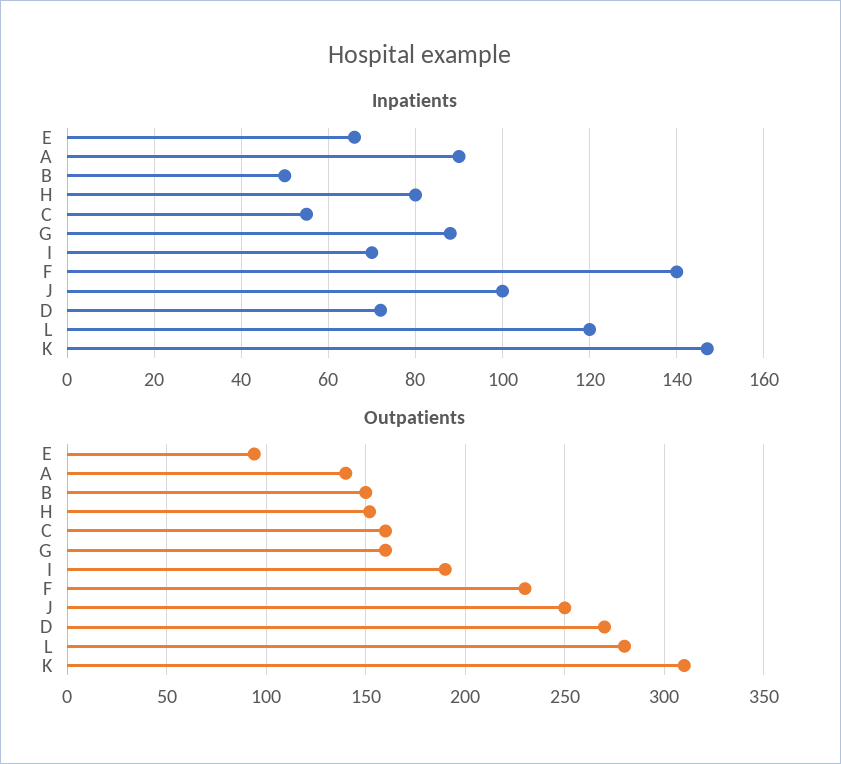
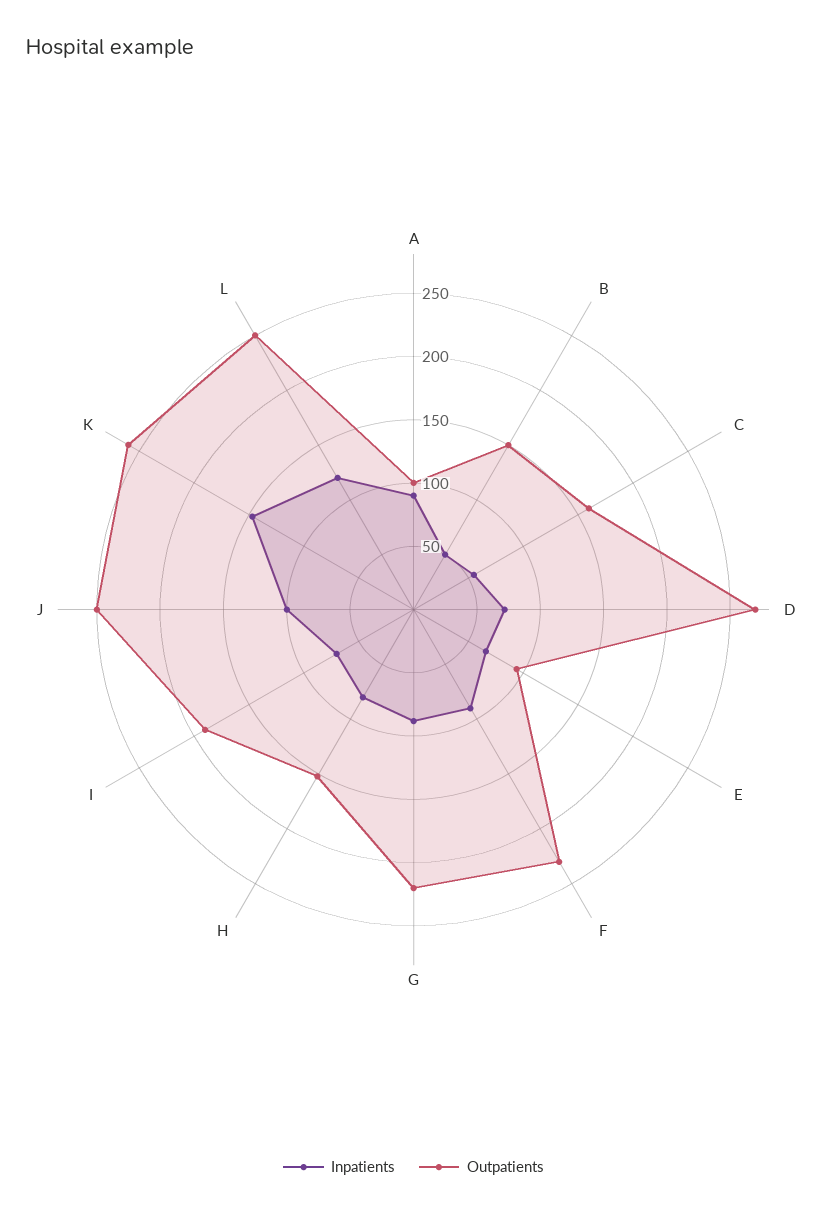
  {
    "Inpatients": {
      "E": 65,
      "A": 90,
      "B": 50,
      "H": 80,
      "C": 55,
      "G": 90,
      "I": 70,
-     "F": 140,
+     "F": 90,
      "J": 100,
      "D": 70,
      "L": 120,
      "K": 145
    },
    "Outpatients": {
      "E": 95,
-     "A": 140,
+     "A": 100,
      "B": 150,
      "H": 150,
      "C": 160,
-     "G": 160,
+     "G": 220,
      "I": 190,
      "F": 230,
      "J": 250,
      "D": 270,
-     "L": 280,
+     "L": 250,
-     "K": 310
+     "K": 260
    }
  }

